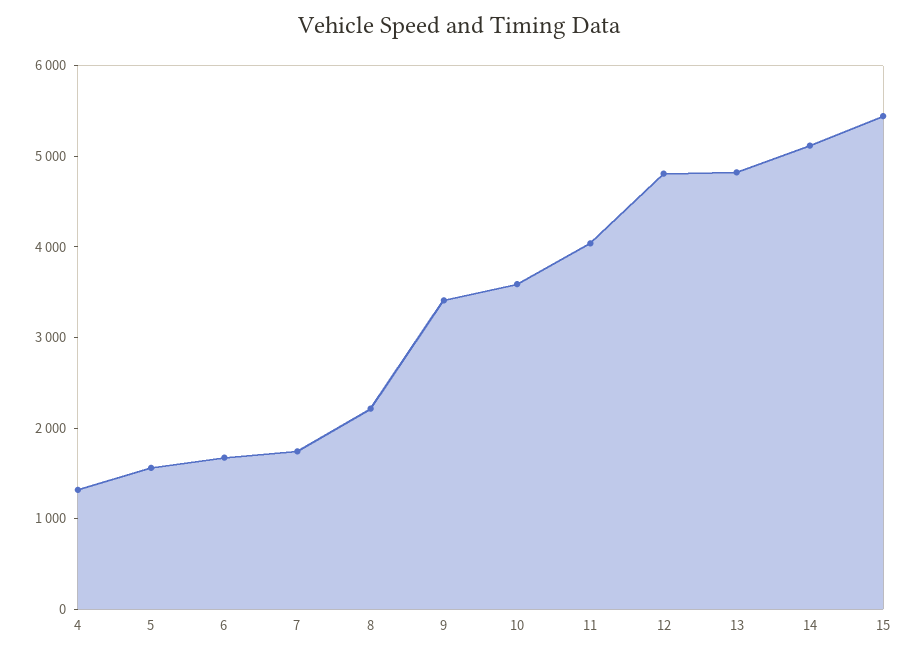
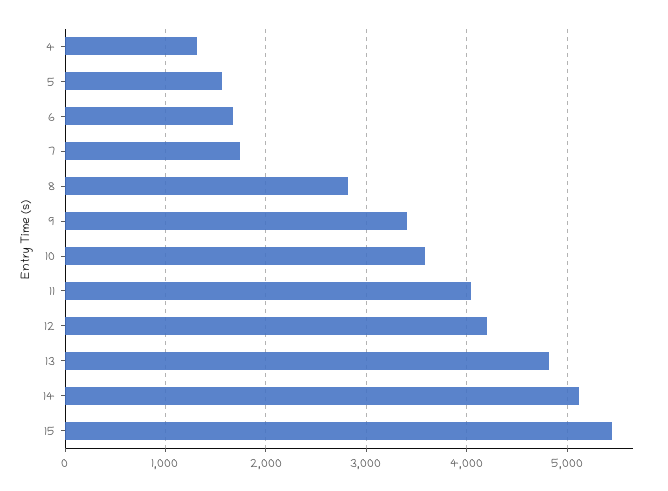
  {
    "4": 1300,
    "5": 1600,
    "6": 1700,
    "7": 1700,
-   "8": 2200,
+   "8": 2800,
    "9": 3400,
    "10": 3600,
    "11": 4000,
-   "12": 4800,
+   "12": 4200,
    "13": 4800,
    "14": 5100,
    "15": 5400
  }

